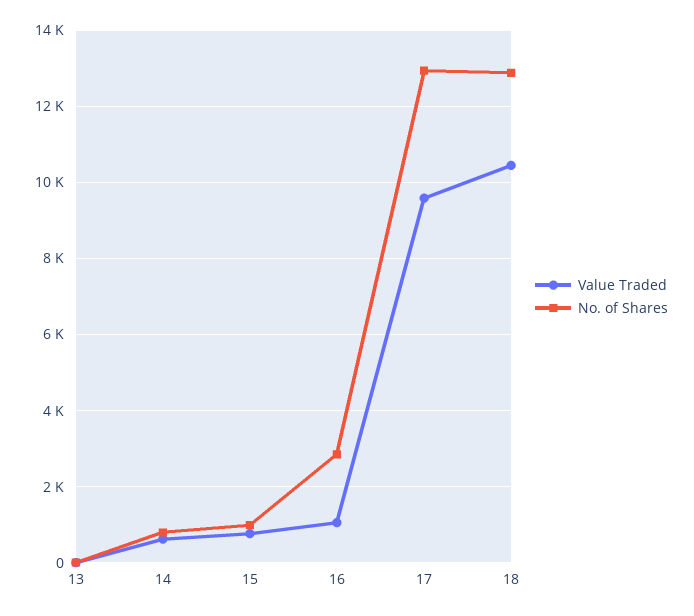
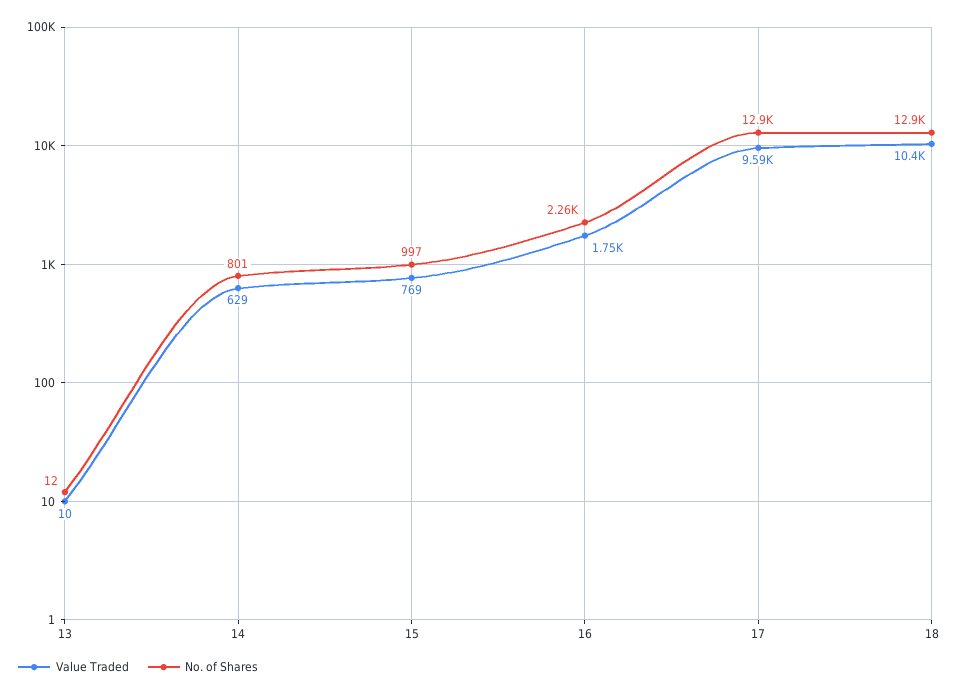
  {
    "Value Traded": {
      "13": 10,
      "14": 629,
      "15": 769,
-     "16": 1000,
+     "16": 1750,
      "17": 9590,
      "18": 10400
    },
    "No. of Shares": {
      "13": 12,
      "14": 801,
      "15": 997,
-     "16": 2800,
+     "16": 2260,
      "17": 12900,
      "18": 12900
    }
  }

